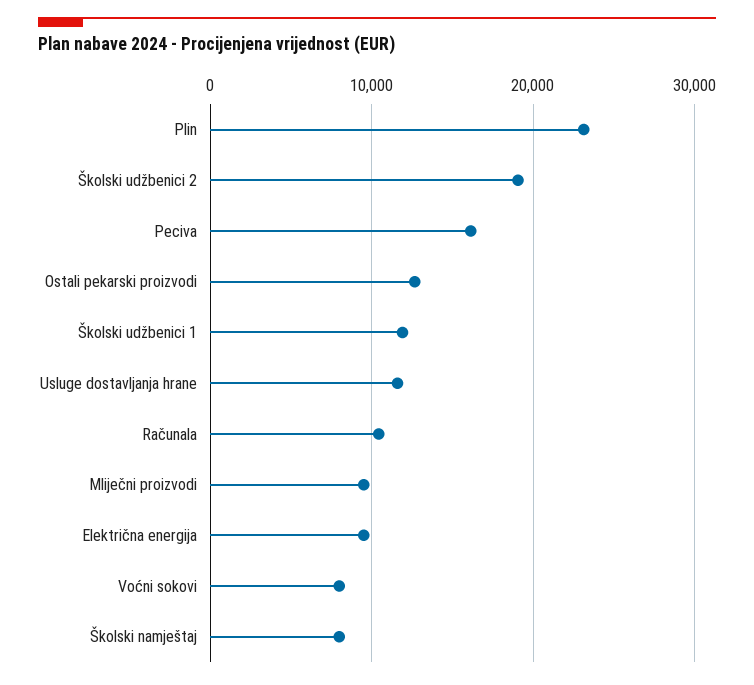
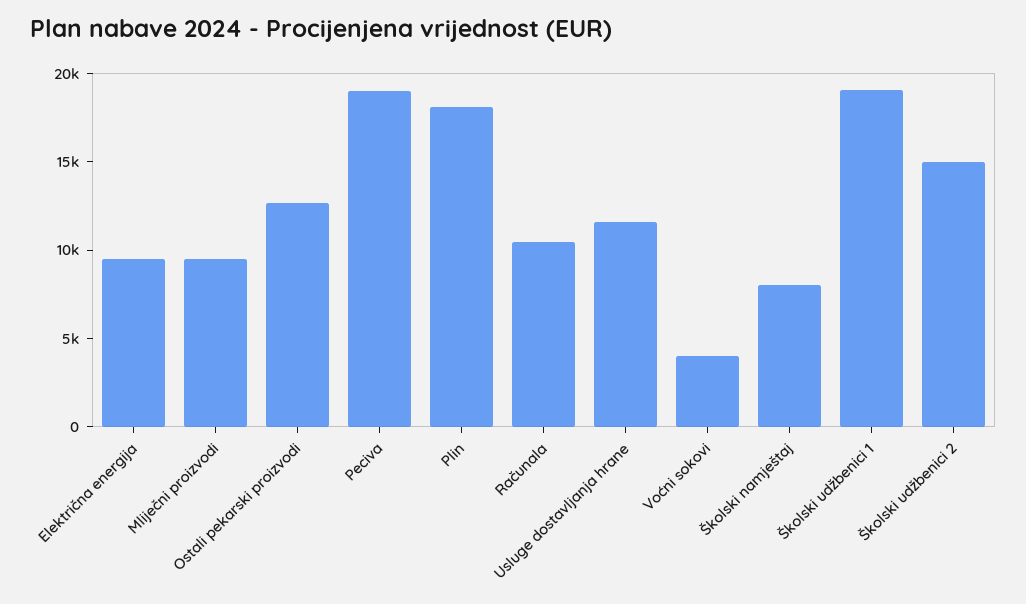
  {
-   "Plin": 23000,
+   "Plin": 18000,
-   "Školski udžbenici 2": 19000,
+   "Školski udžbenici 2": 15000,
-   "Peciva": 16000,
+   "Peciva": 19000,
    "Ostali pekarski proizvodi": 13000,
-   "Školski udžbenici 1": 12000,
+   "Školski udžbenici 1": 19000,
    "Usluge dostavljanja hrane": 12000,
    "Računala": 10000,
    "Mliječni proizvodi": 10000,
    "Električna energija": 10000,
-   "Voćni sokovi": 8000,
+   "Voćni sokovi": 4000,
    "Školski namještaj": 8000
  }

